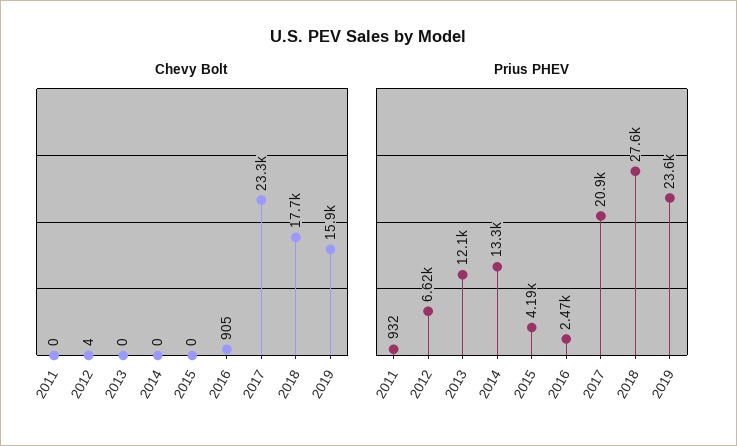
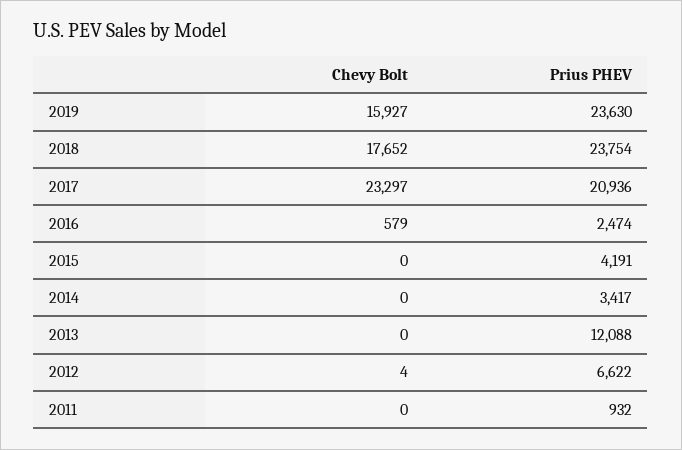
  {
    "Chevy Bolt": {
      "2011": 0,
      "2012": 4,
      "2013": 0,
      "2014": 0,
      "2015": 0,
-     "2016": 905,
+     "2016": 579,
      "2017": 23297,
      "2018": 17652,
      "2019": 15927
    },
    "Prius PHEV": {
      "2011": 932,
      "2012": 6622,
      "2013": 12088,
-     "2014": 13300,
+     "2014": 3417,
      "2015": 4191,
      "2016": 2474,
      "2017": 20936,
-     "2018": 27600,
+     "2018": 23754,
      "2019": 23630
    }
  }

